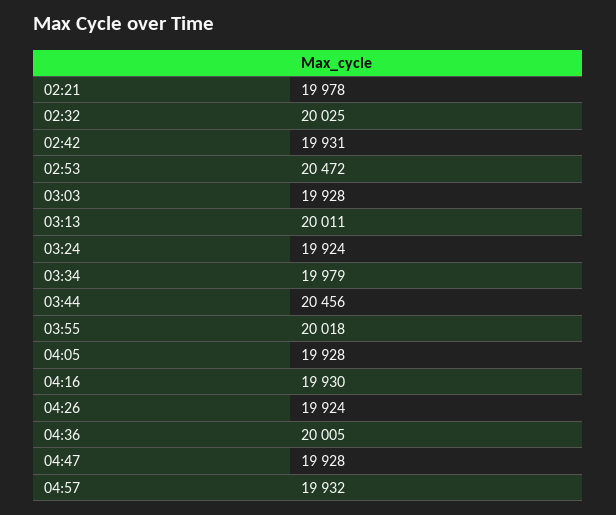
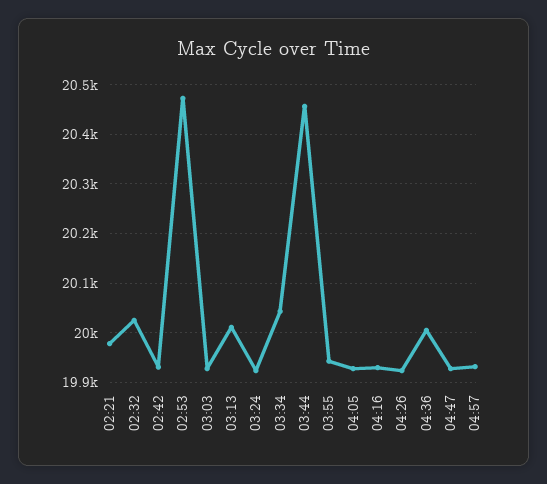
  {
    "02:21": 19978,
    "02:32": 20025,
    "02:42": 19931,
    "02:53": 20472,
    "03:03": 19928,
    "03:13": 20011,
    "03:24": 19924,
-   "03:34": 19979,
+   "03:34": 20040,
    "03:44": 20456,
-   "03:55": 20018,
+   "03:55": 19940,
    "04:05": 19928,
    "04:16": 19930,
    "04:26": 19924,
    "04:36": 20005,
    "04:47": 19928,
    "04:57": 19932
  }

